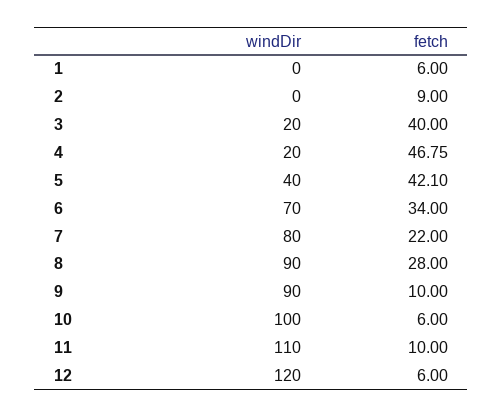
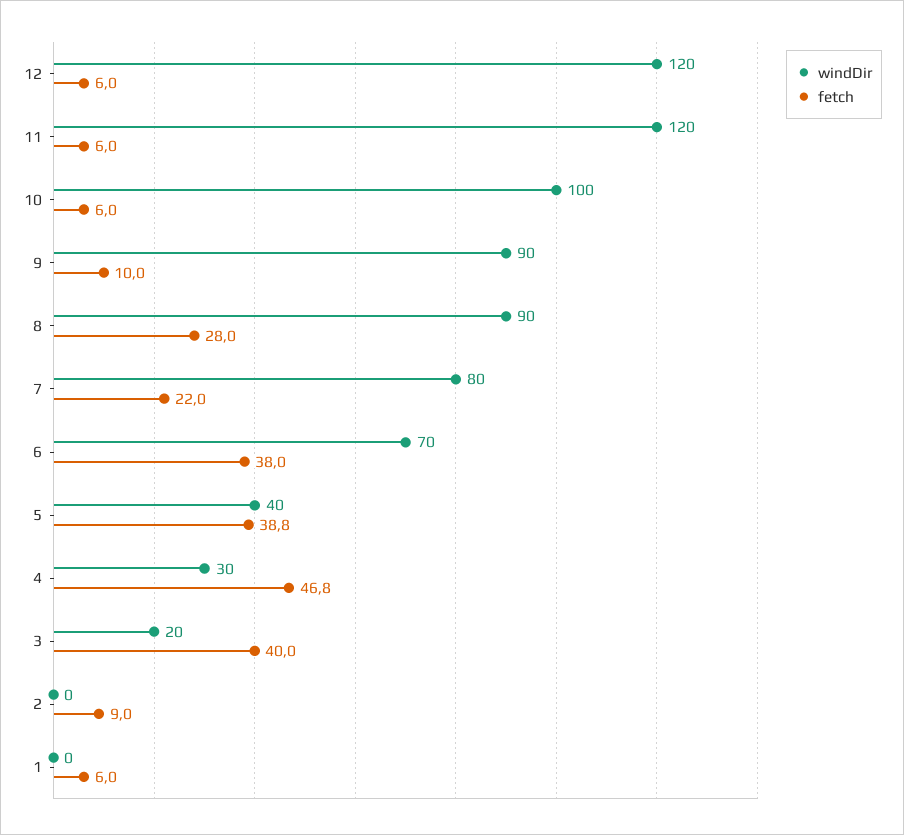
  {
    "windDir": {
      "1": 0,
      "2": 0,
      "3": 20,
-     "4": 20,
+     "4": 30,
      "5": 40,
      "6": 70,
      "7": 80,
      "8": 90,
      "9": 90,
      "10": 100,
-     "11": 110,
+     "11": 120,
      "12": 120
    },
    "fetch": {
      "1": 6,
      "2": 9,
      "3": 40,
      "4": 46.75,
-     "5": 42.1,
+     "5": 38.8,
-     "6": 34,
+     "6": 38,
      "7": 22,
      "8": 28,
      "9": 10,
      "10": 6,
-     "11": 10,
+     "11": 6,
      "12": 6
    }
  }

